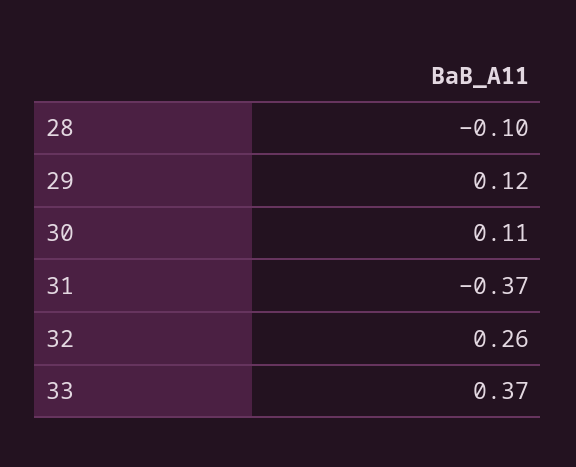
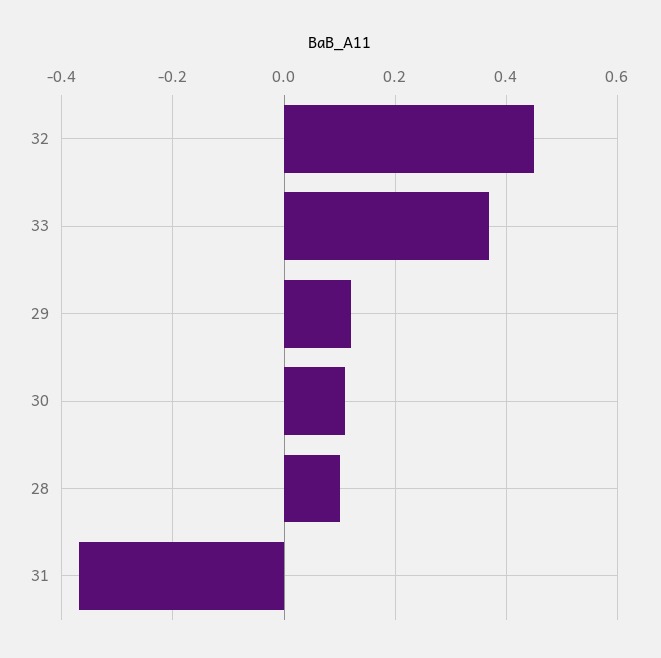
  {
-   "28": -0.1,
+   "28": 0.1,
    "29": 0.12,
    "30": 0.11,
    "31": -0.37,
-   "32": 0.26,
+   "32": 0.45,
    "33": 0.37
  }

